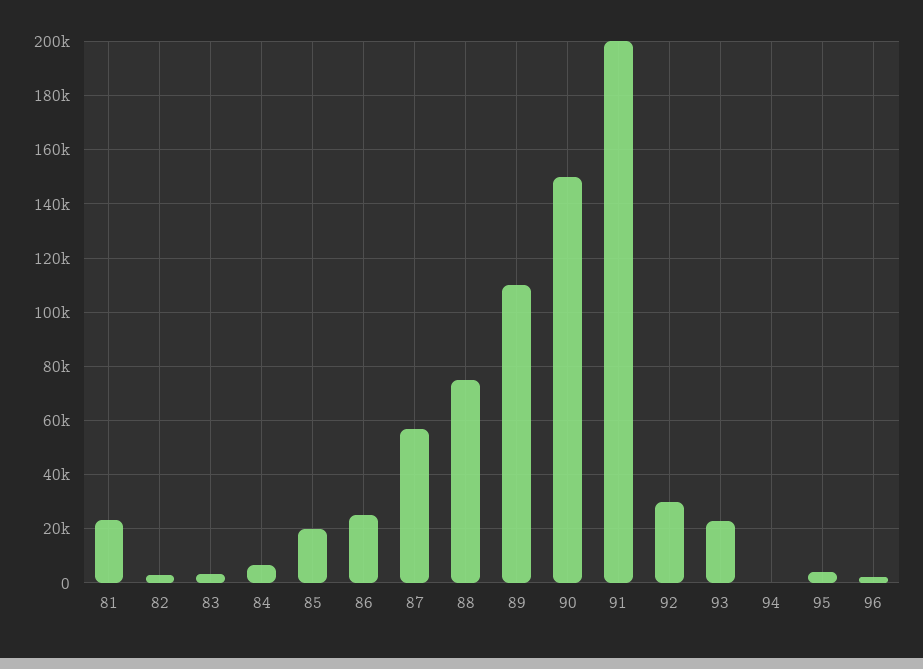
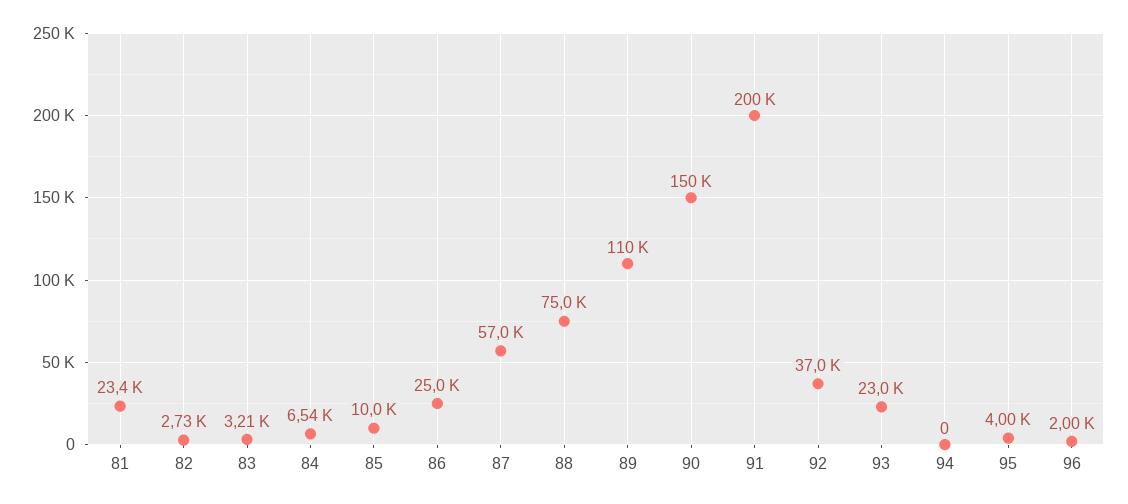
  {
    "81": 23400,
    "82": 2730,
    "83": 3210,
    "84": 6540,
-   "85": 20000,
+   "85": 10000,
    "86": 25000,
    "87": 57000,
    "88": 75000,
    "89": 110000,
    "90": 150000,
    "91": 200000,
-   "92": 30000,
+   "92": 37000,
    "93": 23000,
    "94": 0,
    "95": 4000,
    "96": 2000
  }

